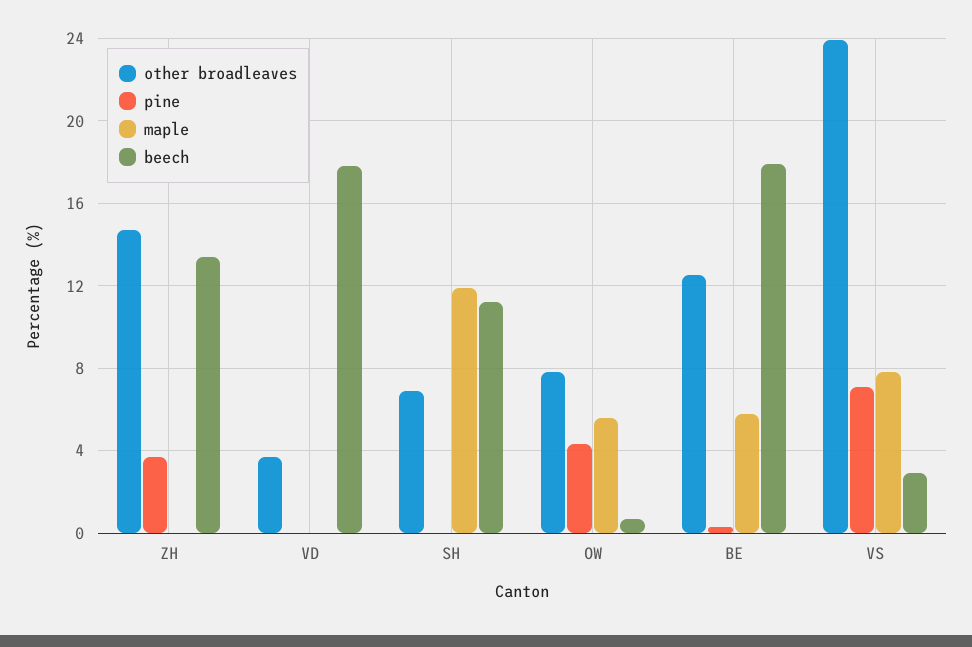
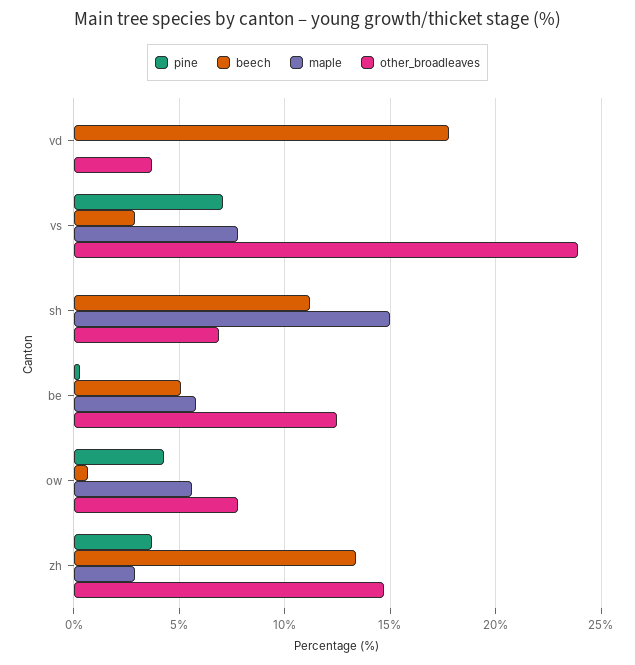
  {
    "other broadleaves": {
      "ZH": 14.5,
      "VD": 3.5,
      "SH": 7,
      "OW": 8,
      "BE": 12.5,
      "VS": 24
    },
    "pine": {
      "ZH": 3.5,
      "VD": 0,
      "SH": 0,
      "OW": 4.5,
      "BE": 0.5,
      "VS": 7
    },
    "maple": {
-     "ZH": 0,
+     "ZH": 3,
      "VD": 0,
-     "SH": 12,
+     "SH": 15,
      "OW": 5.5,
      "BE": 6,
      "VS": 8
    },
    "beech": {
      "ZH": 13.5,
      "VD": 18,
      "SH": 11,
      "OW": 0.5,
-     "BE": 18,
+     "BE": 5,
      "VS": 3
    }
  }

